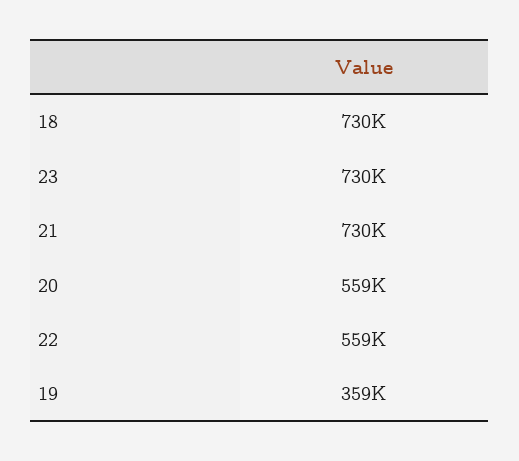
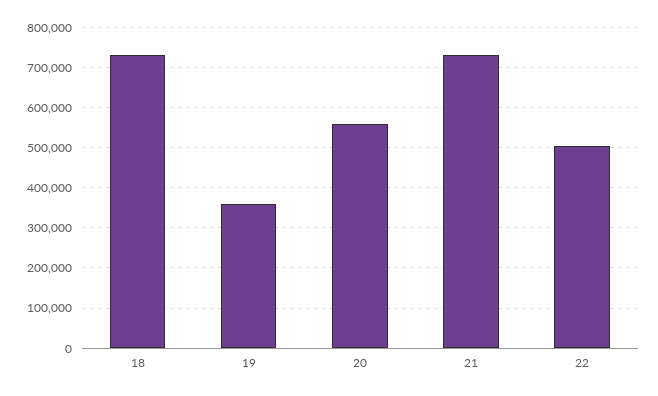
  {
    "18": 730000,
-   "23": 730000,
    "21": 730000,
    "20": 559000,
-   "22": 559000,
+   "22": 500000,
    "19": 359000
  }

